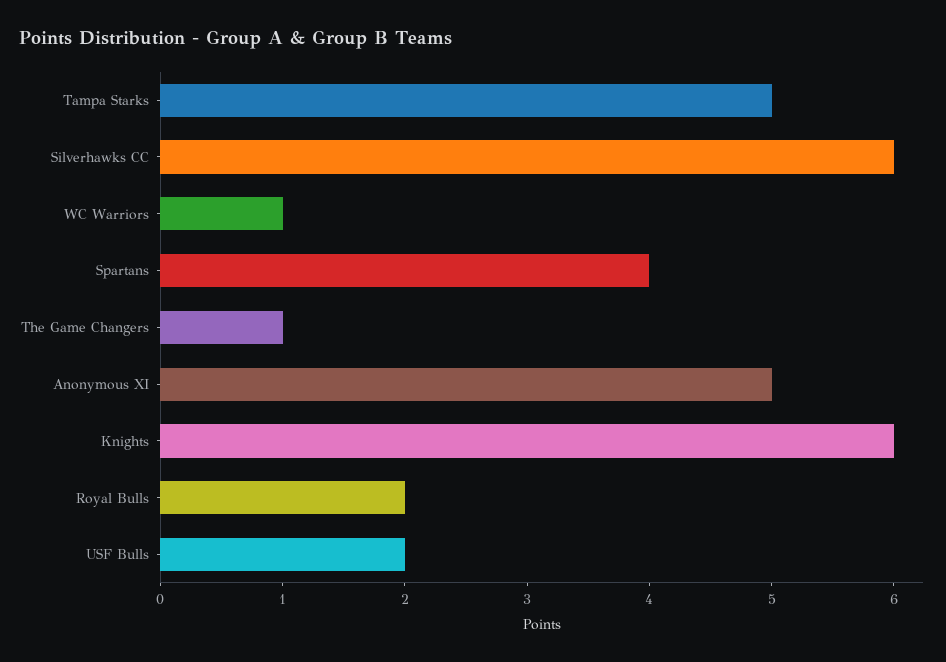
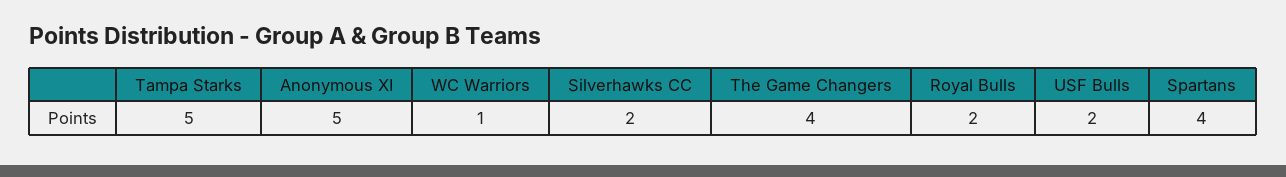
  {
    "Tampa Starks": 5,
-   "Silverhawks CC": 6,
+   "Silverhawks CC": 2,
    "WC Warriors": 1,
    "Spartans": 4,
-   "The Game Changers": 1,
+   "The Game Changers": 4,
    "Anonymous XI": 5,
-   "Knights": 6,
    "Royal Bulls": 2,
    "USF Bulls": 2
  }

